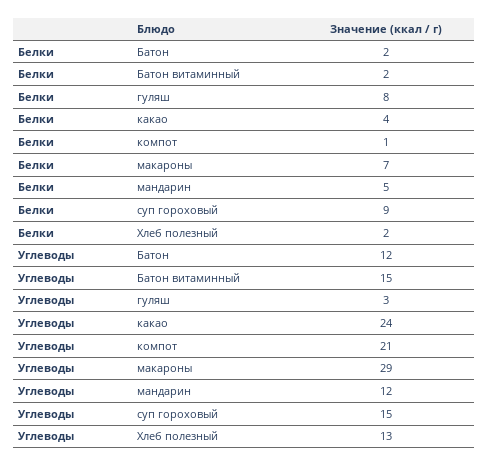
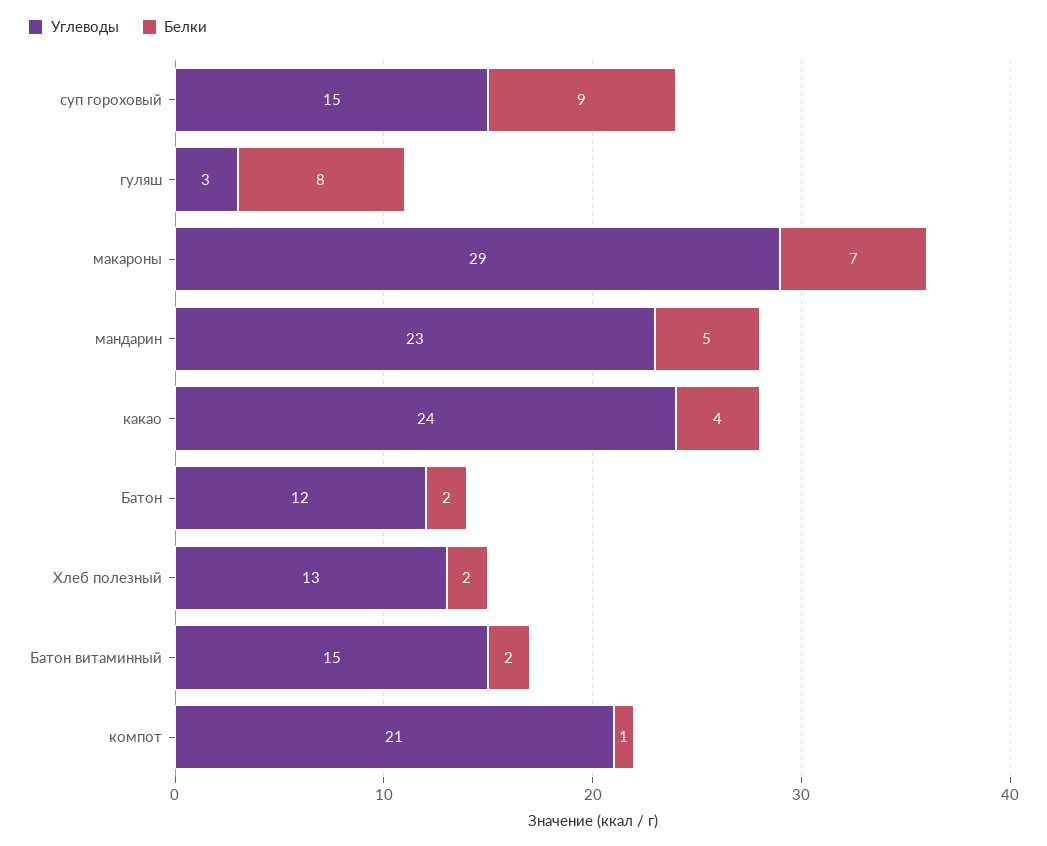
  {
    "Белки": {
      "Батон": 2,
      "Батон витаминный": 2,
      "гуляш": 8,
      "какао": 4,
      "компот": 1,
      "макароны": 7,
      "мандарин": 5,
      "суп гороховый": 9,
      "Хлеб полезный": 2
    },
    "Углеводы": {
      "Батон": 12,
      "Батон витаминный": 15,
      "гуляш": 3,
      "какао": 24,
      "компот": 21,
      "макароны": 29,
-     "мандарин": 12,
+     "мандарин": 23,
      "суп гороховый": 15,
      "Хлеб полезный": 13
    }
  }

